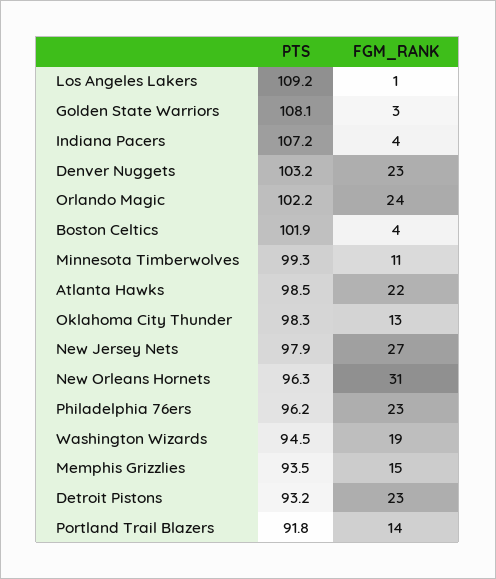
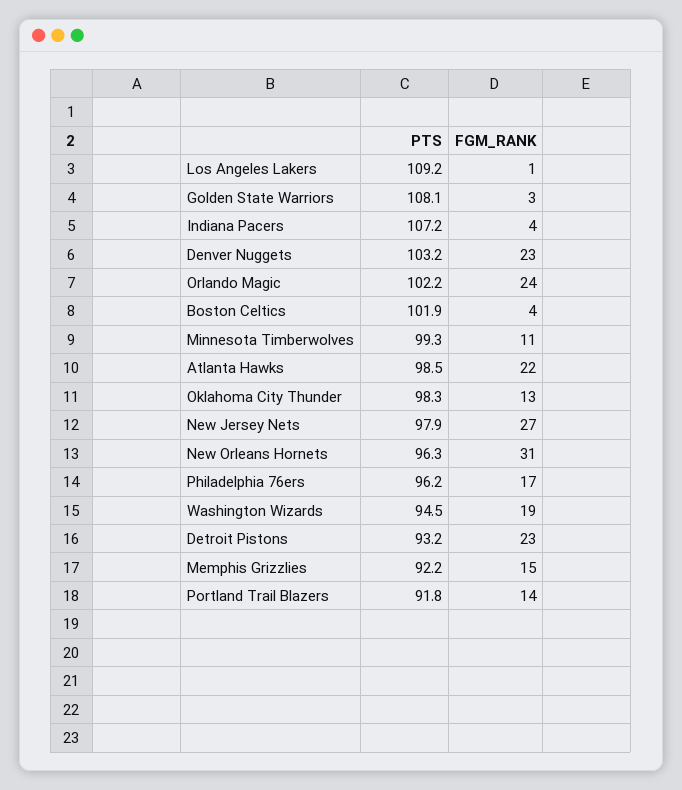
  {
    "PTS": {
      "Los Angeles Lakers": 109.2,
      "Golden State Warriors": 108.1,
      "Indiana Pacers": 107.2,
      "Denver Nuggets": 103.2,
      "Orlando Magic": 102.2,
      "Boston Celtics": 101.9,
      "Minnesota Timberwolves": 99.3,
      "Atlanta Hawks": 98.5,
      "Oklahoma City Thunder": 98.3,
      "New Jersey Nets": 97.9,
      "New Orleans Hornets": 96.3,
      "Philadelphia 76ers": 96.2,
      "Washington Wizards": 94.5,
-     "Memphis Grizzlies": 93.5,
+     "Memphis Grizzlies": 92.2,
      "Detroit Pistons": 93.2,
      "Portland Trail Blazers": 91.8
    },
    "FGM_RANK": {
      "Los Angeles Lakers": 1,
      "Golden State Warriors": 3,
      "Indiana Pacers": 4,
      "Denver Nuggets": 23,
      "Orlando Magic": 24,
      "Boston Celtics": 4,
      "Minnesota Timberwolves": 11,
      "Atlanta Hawks": 22,
      "Oklahoma City Thunder": 13,
      "New Jersey Nets": 27,
      "New Orleans Hornets": 31,
-     "Philadelphia 76ers": 23,
+     "Philadelphia 76ers": 17,
      "Washington Wizards": 19,
      "Memphis Grizzlies": 15,
      "Detroit Pistons": 23,
      "Portland Trail Blazers": 14
    }
  }

